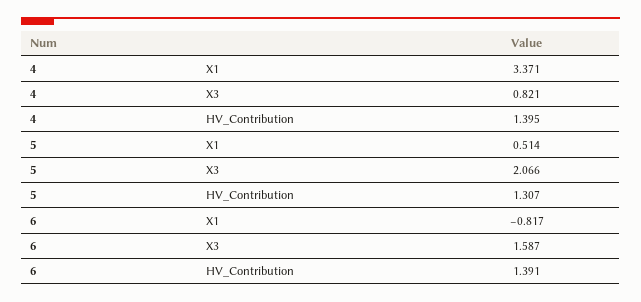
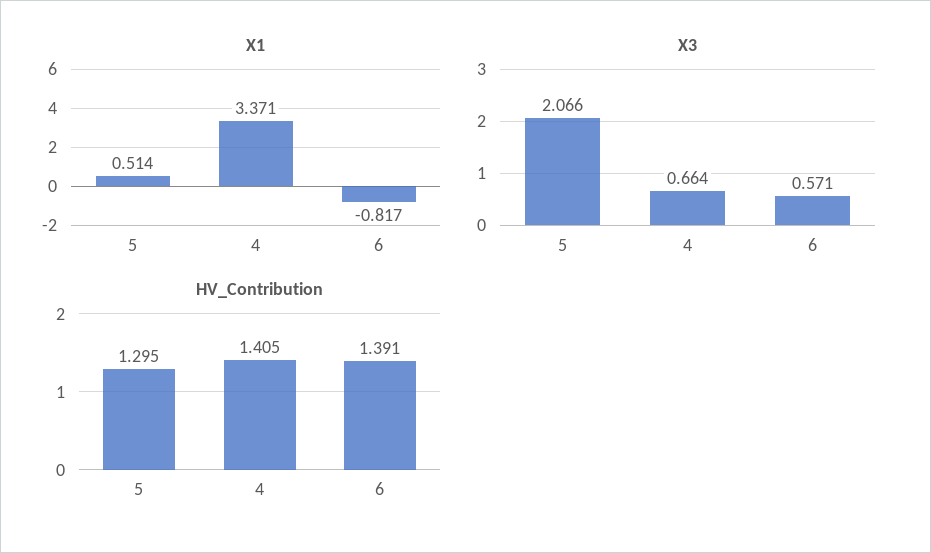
  {
    "X1": {
      "4": 3.371,
      "5": 0.514,
      "6": -0.817
    },
    "X3": {
-     "4": 0.821,
+     "4": 0.664,
      "5": 2.066,
-     "6": 1.587
+     "6": 0.571
    },
    "HV_Contribution": {
-     "4": 1.395,
+     "4": 1.405,
-     "5": 1.307,
+     "5": 1.295,
      "6": 1.391
    }
  }

